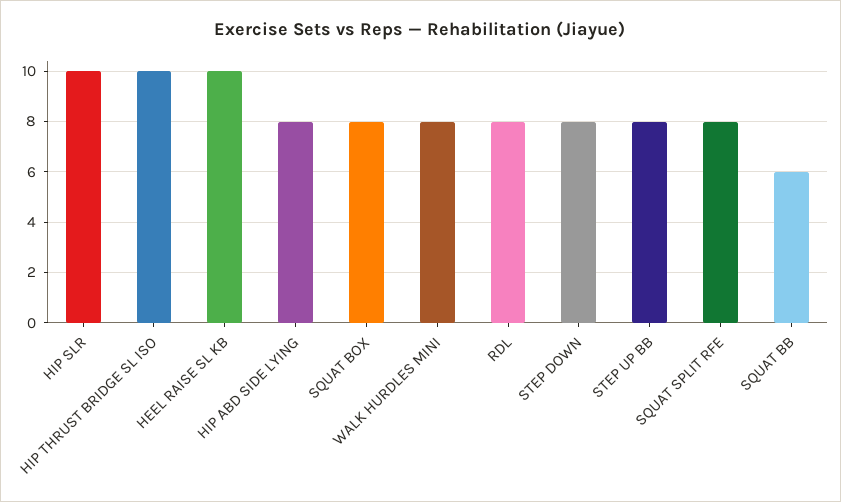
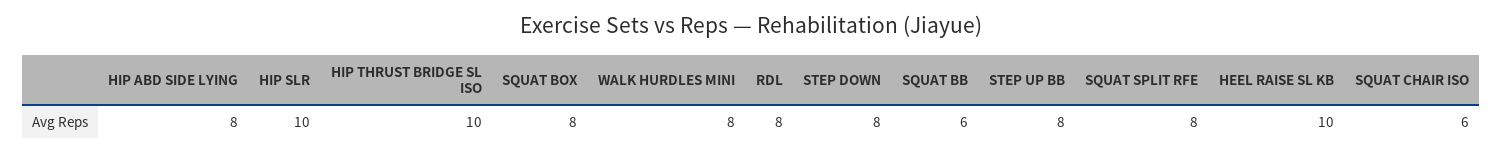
  {
    "HIP SLR": 10,
    "HIP THRUST BRIDGE SL ISO": 10,
    "HEEL RAISE SL KB": 10,
    "HIP ABD SIDE LYING": 8,
    "SQUAT BOX": 8,
    "WALK HURDLES MINI": 8,
    "RDL": 8,
    "STEP DOWN": 8,
    "STEP UP BB": 8,
    "SQUAT SPLIT RFE": 8,
-   "SQUAT BB": 6
+   "SQUAT BB": 6,
+   "SQUAT CHAIR ISO": 6
  }

